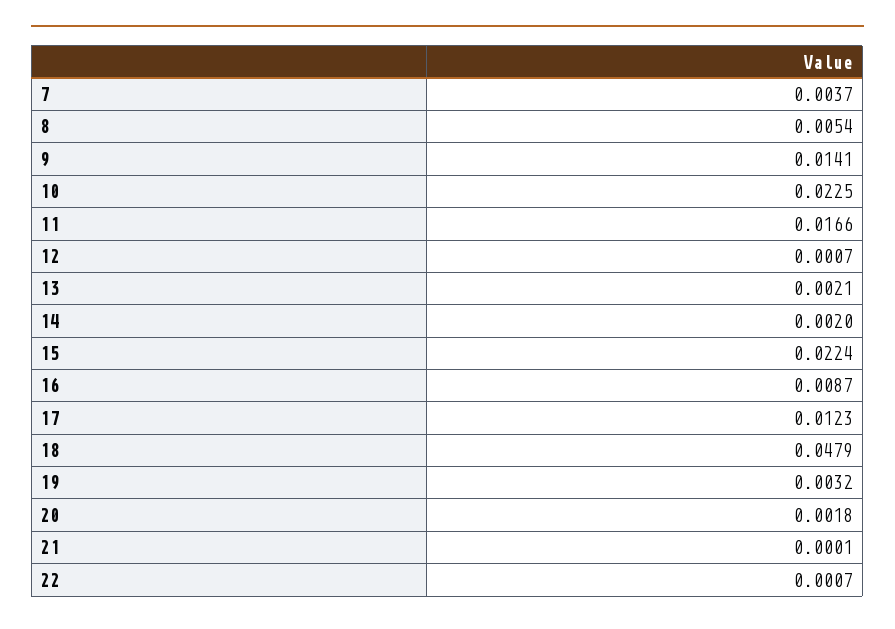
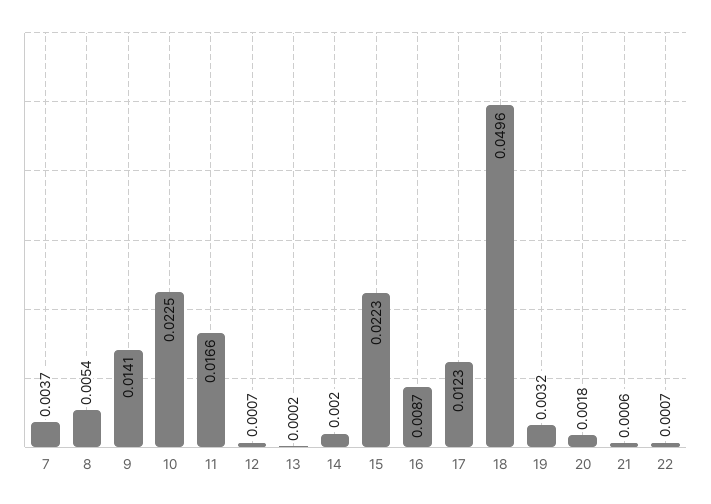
  {
    "7": 0.0037,
    "8": 0.0054,
    "9": 0.0141,
    "10": 0.0225,
    "11": 0.0166,
    "12": 0.0007,
-   "13": 0.0021,
+   "13": 0.0002,
    "14": 0.002,
-   "15": 0.0224,
+   "15": 0.0223,
    "16": 0.0087,
    "17": 0.0123,
-   "18": 0.0479,
+   "18": 0.0496,
    "19": 0.0032,
    "20": 0.0018,
-   "21": 0.0001,
+   "21": 0.0006,
    "22": 0.0007
  }

